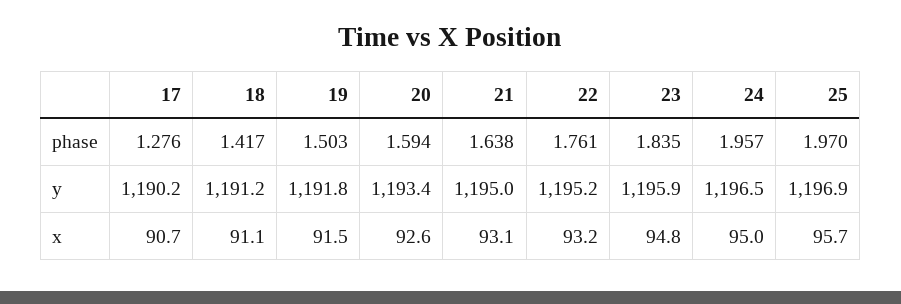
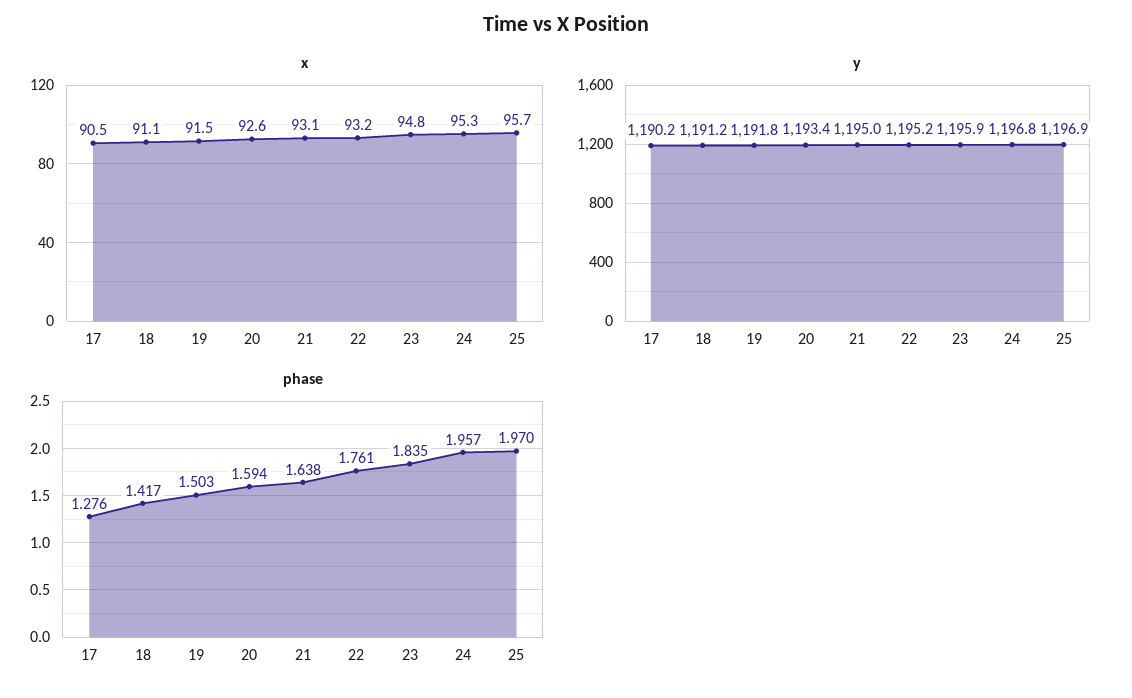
  {
    "phase": {
      "17": 1.276,
      "18": 1.417,
      "19": 1.503,
      "20": 1.594,
      "21": 1.638,
      "22": 1.761,
      "23": 1.835,
      "24": 1.957,
      "25": 1.97
    },
    "y": {
      "17": 1190.2,
      "18": 1191.2,
      "19": 1191.8,
      "20": 1193.4,
      "21": 1195,
      "22": 1195.2,
      "23": 1195.9,
-     "24": 1196.5,
+     "24": 1196.8,
      "25": 1196.9
    },
    "x": {
-     "17": 90.7,
+     "17": 90.5,
      "18": 91.1,
      "19": 91.5,
      "20": 92.6,
      "21": 93.1,
      "22": 93.2,
      "23": 94.8,
-     "24": 95,
+     "24": 95.3,
      "25": 95.7
    }
  }

